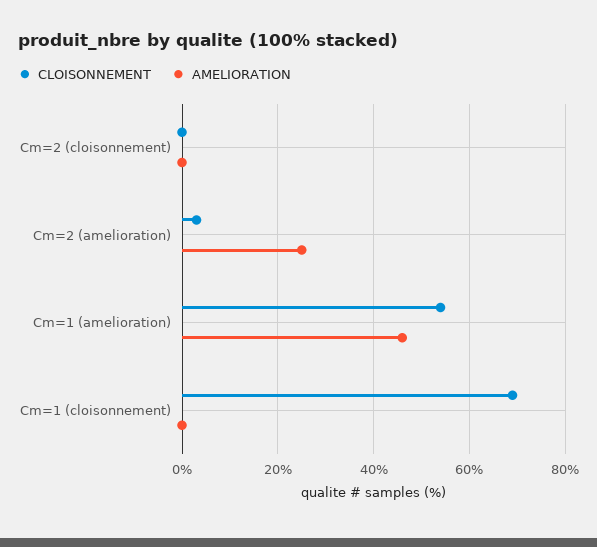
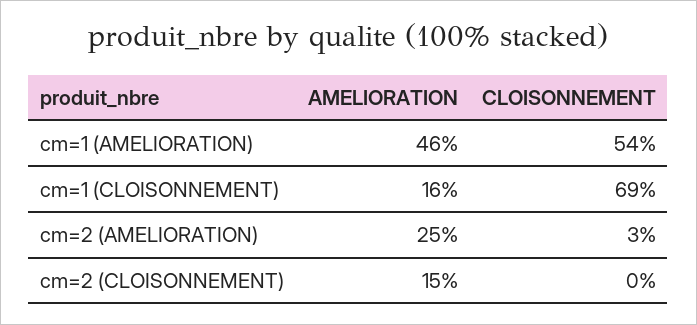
  {
    "CLOISONNEMENT": {
      "Cm=2 (cloisonnement)": 0,
      "Cm=2 (amelioration)": 3,
      "Cm=1 (amelioration)": 54,
      "Cm=1 (cloisonnement)": 69
    },
    "AMELIORATION": {
-     "Cm=2 (cloisonnement)": 0,
+     "Cm=2 (cloisonnement)": 15,
      "Cm=2 (amelioration)": 25,
      "Cm=1 (amelioration)": 46,
-     "Cm=1 (cloisonnement)": 0
+     "Cm=1 (cloisonnement)": 16
    }
  }

